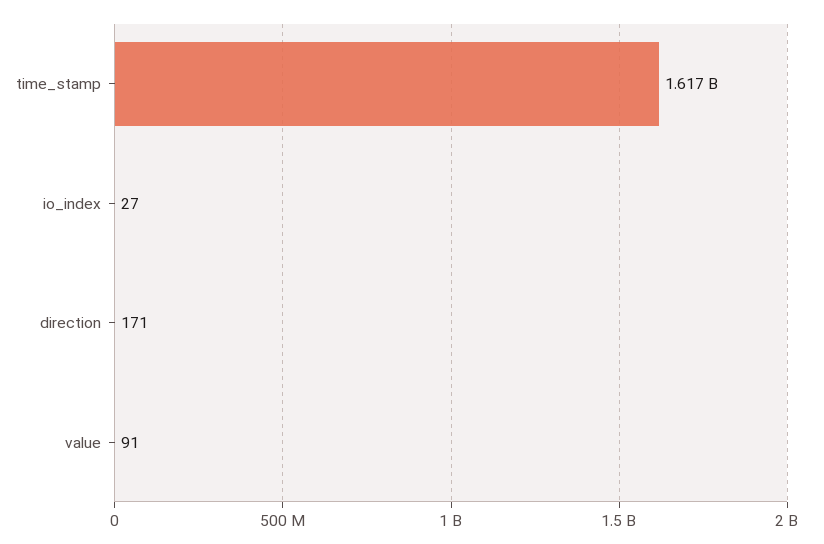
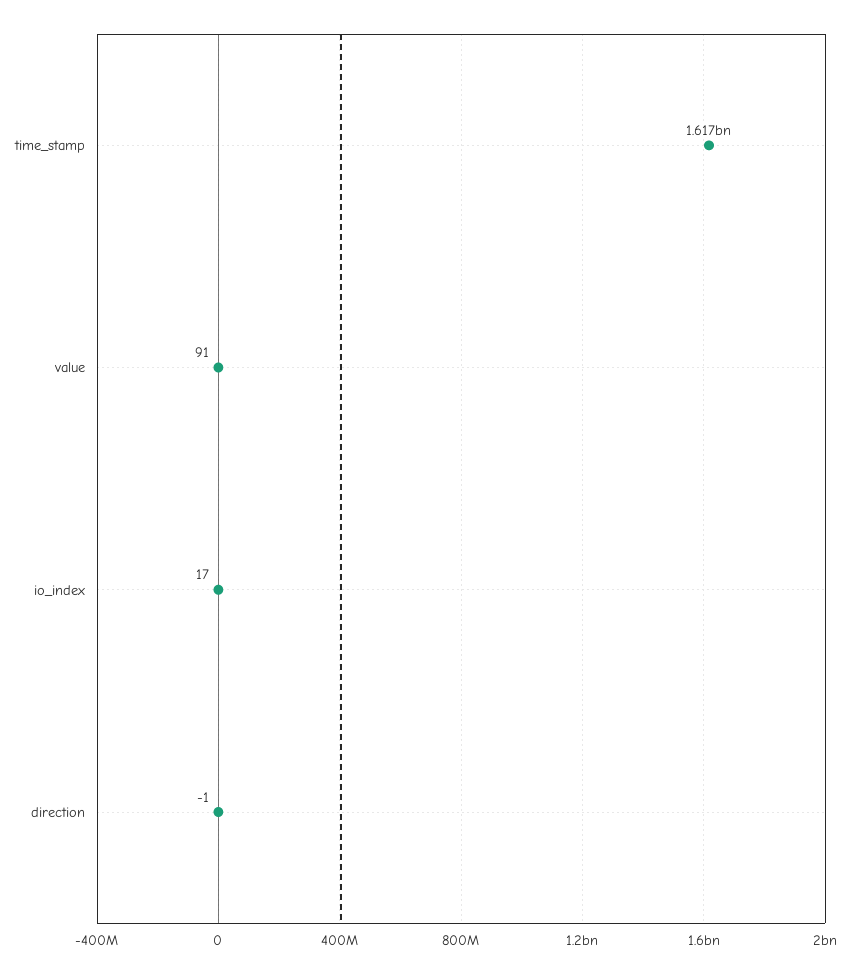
  {
    "time_stamp": 1617000000,
-   "io_index": 27,
+   "io_index": 17,
-   "direction": 171,
+   "direction": -1,
    "value": 91
  }

